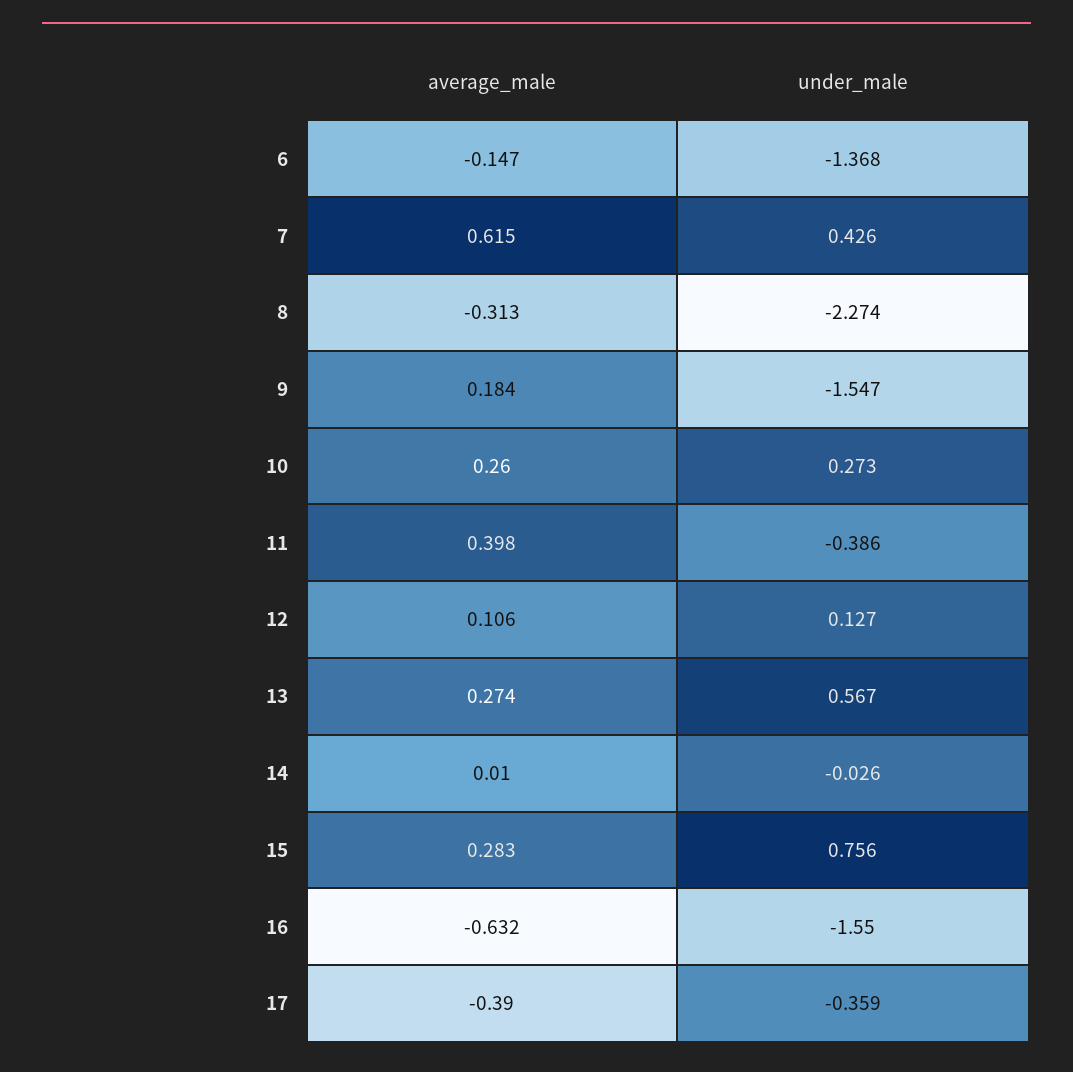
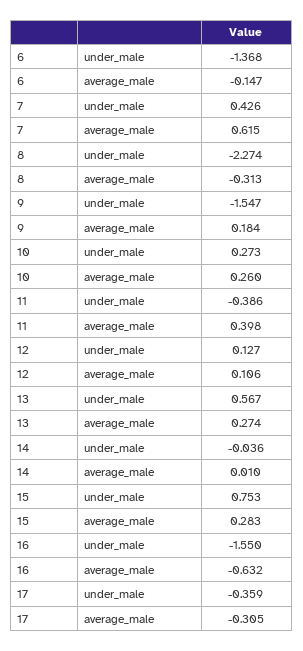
  {
    "average_male": {
      "6": -0.147,
      "7": 0.615,
      "8": -0.313,
      "9": 0.184,
      "10": 0.26,
      "11": 0.398,
      "12": 0.106,
      "13": 0.274,
      "14": 0.01,
      "15": 0.283,
      "16": -0.632,
-     "17": -0.39
+     "17": -0.305
    },
    "under_male": {
      "6": -1.368,
      "7": 0.426,
      "8": -2.274,
      "9": -1.547,
      "10": 0.273,
      "11": -0.386,
      "12": 0.127,
      "13": 0.567,
-     "14": -0.026,
+     "14": -0.036,
-     "15": 0.756,
+     "15": 0.753,
      "16": -1.55,
      "17": -0.359
    }
  }

